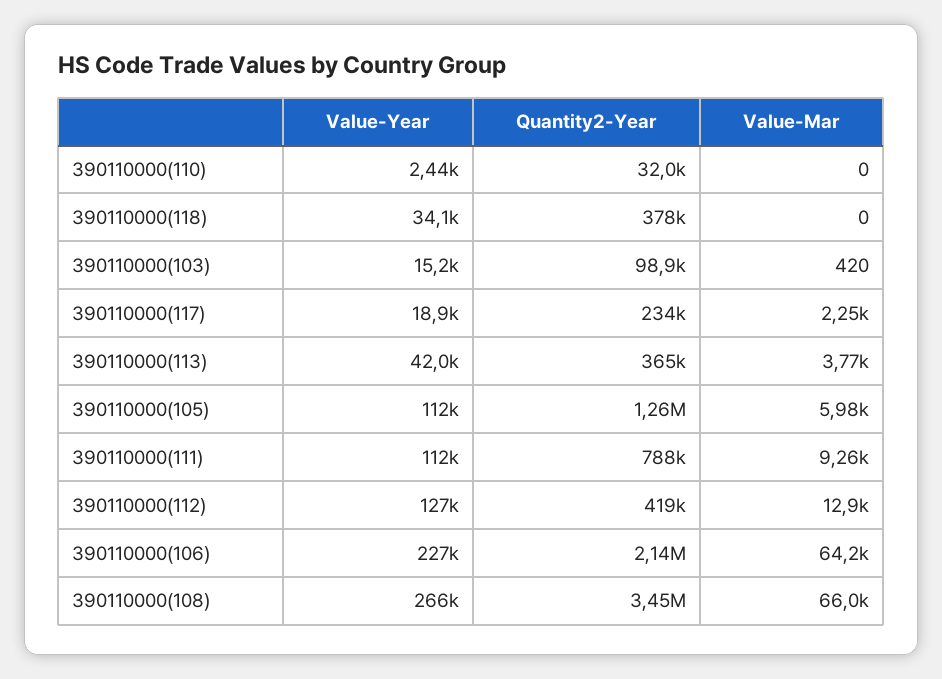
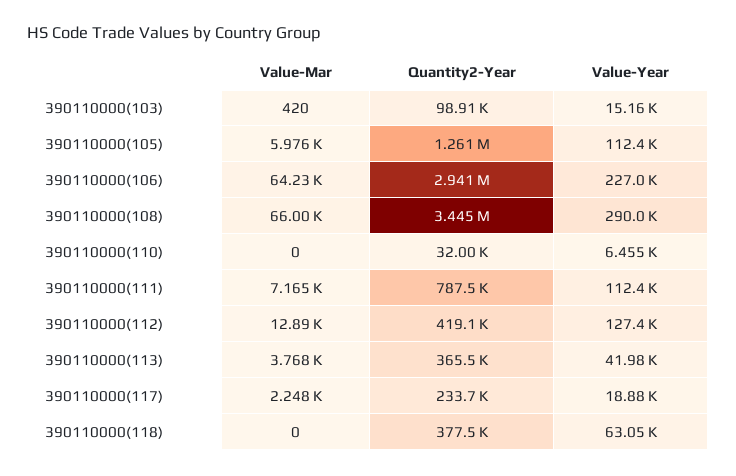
  {
    "Value-Year": {
-     "390110000(110)": 2440,
+     "390110000(110)": 6455,
-     "390110000(118)": 34100,
+     "390110000(118)": 63050,
      "390110000(103)": 15160,
      "390110000(117)": 18880,
      "390110000(113)": 41980,
      "390110000(105)": 112400,
      "390110000(111)": 112400,
      "390110000(112)": 127400,
      "390110000(106)": 227000,
-     "390110000(108)": 266000
+     "390110000(108)": 290000
    },
    "Quantity2-Year": {
      "390110000(110)": 32000,
      "390110000(118)": 377500,
      "390110000(103)": 98910,
      "390110000(117)": 233700,
      "390110000(113)": 365500,
      "390110000(105)": 1261000,
      "390110000(111)": 787500,
      "390110000(112)": 419100,
-     "390110000(106)": 2140000,
+     "390110000(106)": 2941000,
      "390110000(108)": 3445000
    },
    "Value-Mar": {
      "390110000(110)": 0,
      "390110000(118)": 0,
      "390110000(103)": 420,
      "390110000(117)": 2248,
      "390110000(113)": 3768,
      "390110000(105)": 5976,
-     "390110000(111)": 9260,
+     "390110000(111)": 7165,
      "390110000(112)": 12890,
      "390110000(106)": 64230,
      "390110000(108)": 66000
    }
  }

